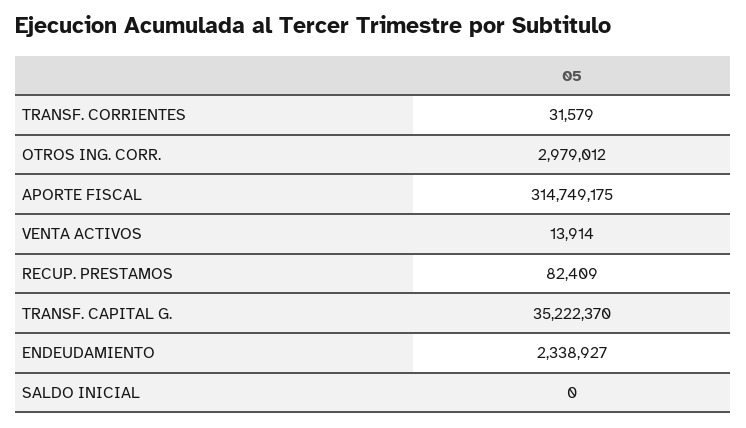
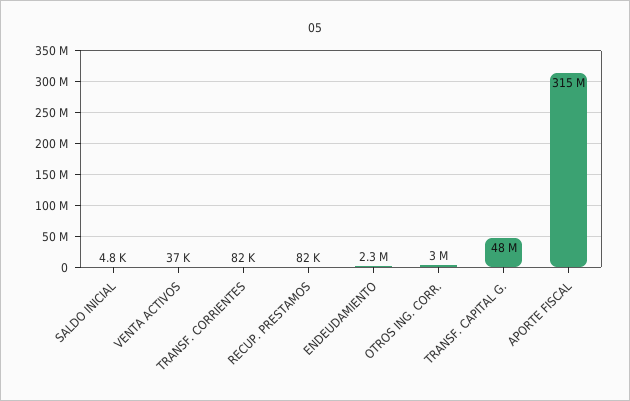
  {
-   "TRANSF. CORRIENTES": 31579,
+   "TRANSF. CORRIENTES": 82000,
    "OTROS ING. CORR.": 2979012,
    "APORTE FISCAL": 314749175,
-   "VENTA ACTIVOS": 13914,
+   "VENTA ACTIVOS": 37000,
    "RECUP. PRESTAMOS": 82409,
-   "TRANSF. CAPITAL G.": 35222370,
+   "TRANSF. CAPITAL G.": 48000000,
    "ENDEUDAMIENTO": 2338927,
-   "SALDO INICIAL": 0
+   "SALDO INICIAL": 4800
  }

